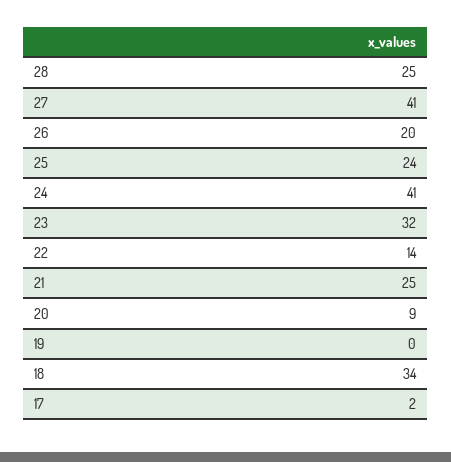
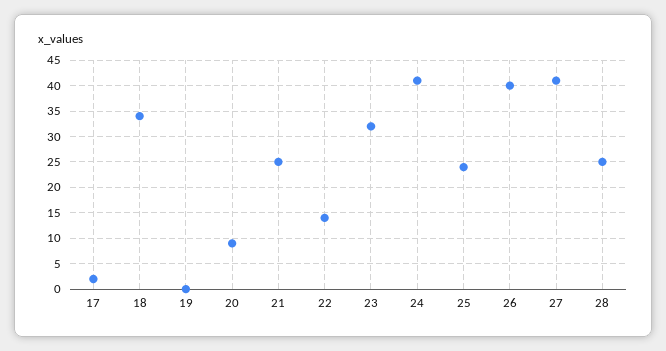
  {
    "28": 25,
    "27": 41,
-   "26": 20,
+   "26": 40,
    "25": 24,
    "24": 41,
    "23": 32,
    "22": 14,
    "21": 25,
    "20": 9,
    "19": 0,
    "18": 34,
    "17": 2
  }

